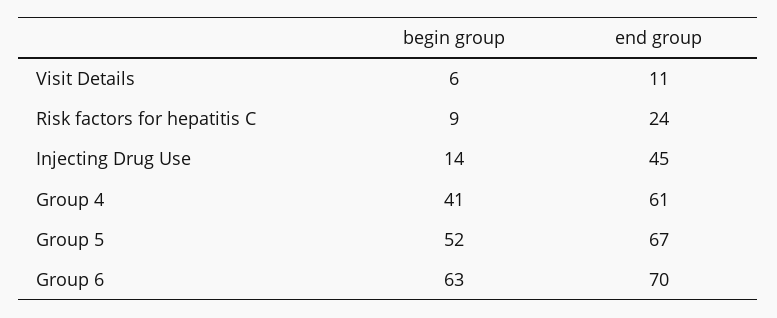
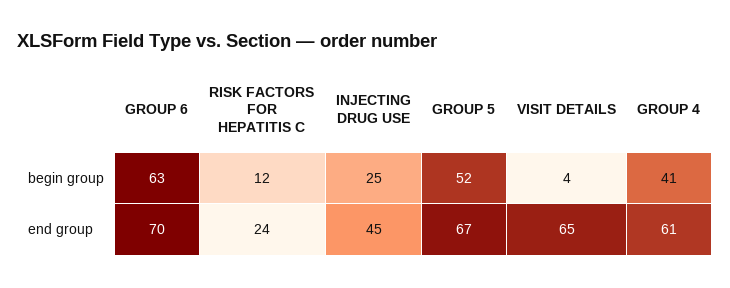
  {
    "begin group": {
-     "Visit Details": 6,
+     "Visit Details": 4,
-     "Risk factors for hepatitis C": 9,
+     "Risk factors for hepatitis C": 12,
-     "Injecting Drug Use": 14,
+     "Injecting Drug Use": 25,
      "Group 4": 41,
      "Group 5": 52,
      "Group 6": 63
    },
    "end group": {
-     "Visit Details": 11,
+     "Visit Details": 65,
      "Risk factors for hepatitis C": 24,
      "Injecting Drug Use": 45,
      "Group 4": 61,
      "Group 5": 67,
      "Group 6": 70
    }
  }

